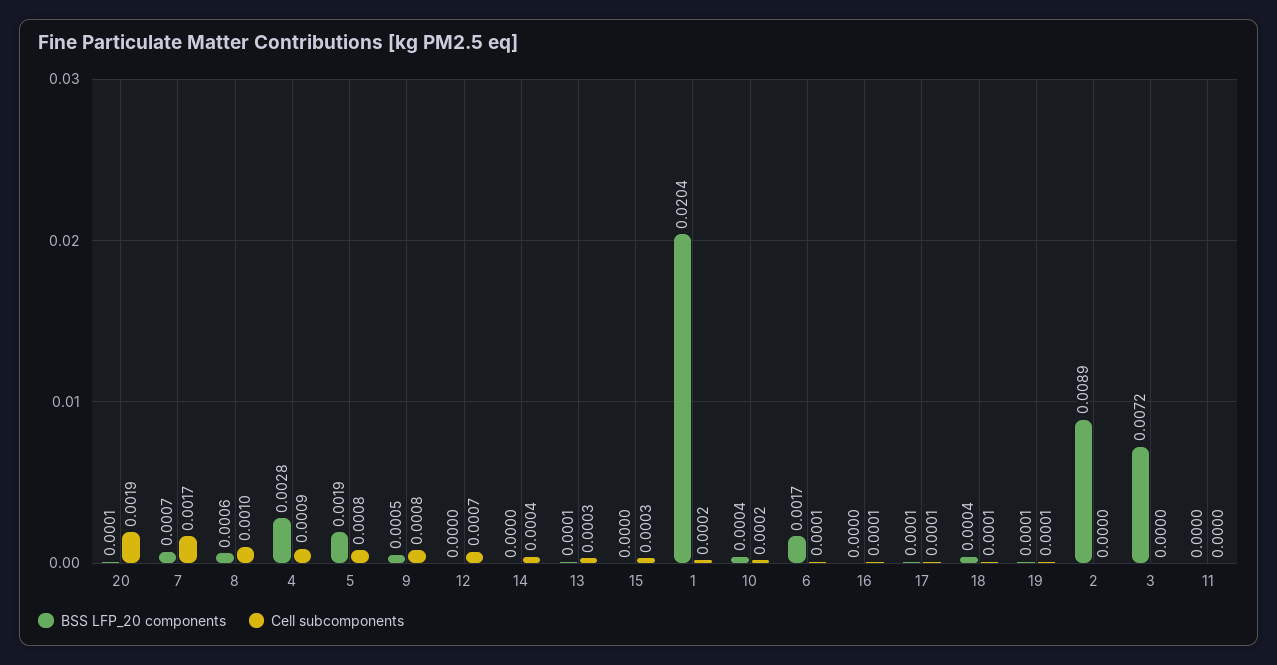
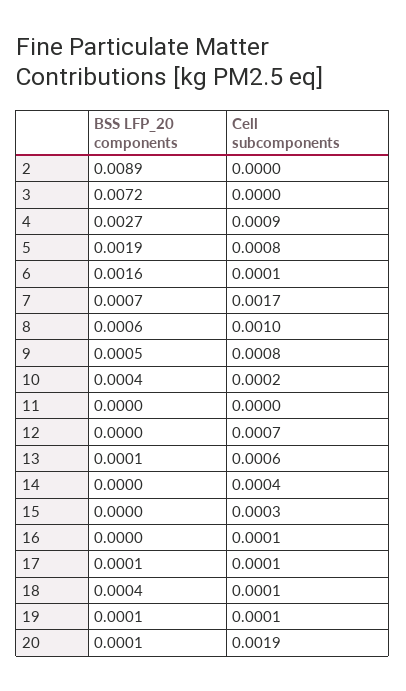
  {
    "BSS LFP_20 components": {
      "20": 0.0001,
      "7": 0.0007,
      "8": 0.0006,
-     "4": 0.0028,
+     "4": 0.0027,
      "5": 0.0019,
      "9": 0.0005,
      "12": 0,
      "14": 0,
      "13": 0.0001,
      "15": 0,
-     "1": 0.0204,
      "10": 0.0004,
-     "6": 0.0017,
+     "6": 0.0016,
      "16": 0,
      "17": 0.0001,
      "18": 0.0004,
      "19": 0.0001,
      "2": 0.0089,
      "3": 0.0072,
      "11": 0
    },
    "Cell subcomponents": {
      "20": 0.0019,
      "7": 0.0017,
      "8": 0.001,
      "4": 0.0009,
      "5": 0.0008,
      "9": 0.0008,
      "12": 0.0007,
      "14": 0.0004,
-     "13": 0.0003,
+     "13": 0.0006,
      "15": 0.0003,
-     "1": 0.0002,
      "10": 0.0002,
      "6": 0.0001,
      "16": 0.0001,
      "17": 0.0001,
      "18": 0.0001,
      "19": 0.0001,
      "2": 0,
      "3": 0,
      "11": 0
    }
  }

